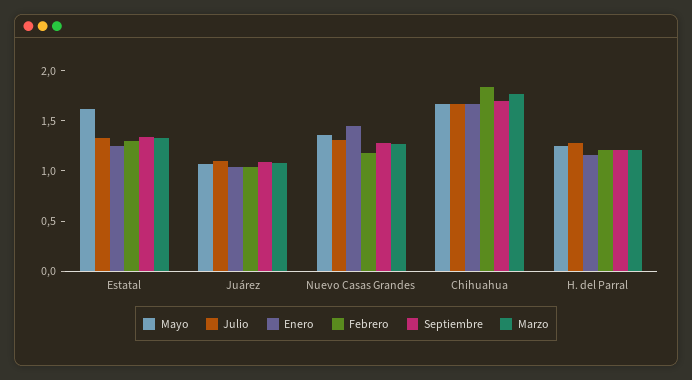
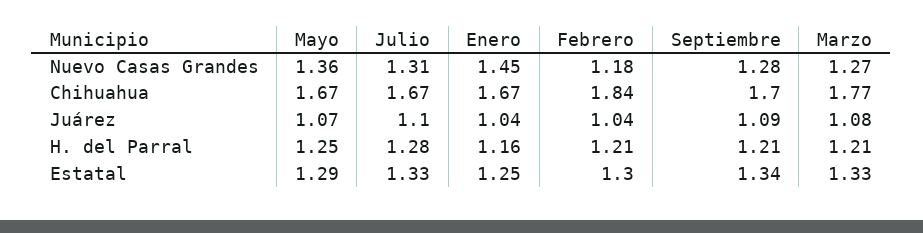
  {
    "Mayo": {
-     "Estatal": 1.6,
+     "Estatal": 1.29,
      "Juárez": 1.07,
      "Nuevo Casas Grandes": 1.36,
      "Chihuahua": 1.67,
      "H. del Parral": 1.25
    },
    "Julio": {
      "Estatal": 1.33,
      "Juárez": 1.1,
      "Nuevo Casas Grandes": 1.31,
      "Chihuahua": 1.67,
      "H. del Parral": 1.28
    },
    "Enero": {
      "Estatal": 1.25,
      "Juárez": 1.04,
      "Nuevo Casas Grandes": 1.45,
      "Chihuahua": 1.67,
      "H. del Parral": 1.16
    },
    "Febrero": {
      "Estatal": 1.3,
      "Juárez": 1.04,
      "Nuevo Casas Grandes": 1.18,
      "Chihuahua": 1.84,
      "H. del Parral": 1.21
    },
    "Septiembre": {
      "Estatal": 1.34,
      "Juárez": 1.09,
      "Nuevo Casas Grandes": 1.28,
      "Chihuahua": 1.7,
      "H. del Parral": 1.21
    },
    "Marzo": {
      "Estatal": 1.33,
      "Juárez": 1.08,
      "Nuevo Casas Grandes": 1.27,
      "Chihuahua": 1.77,
      "H. del Parral": 1.21
    }
  }

